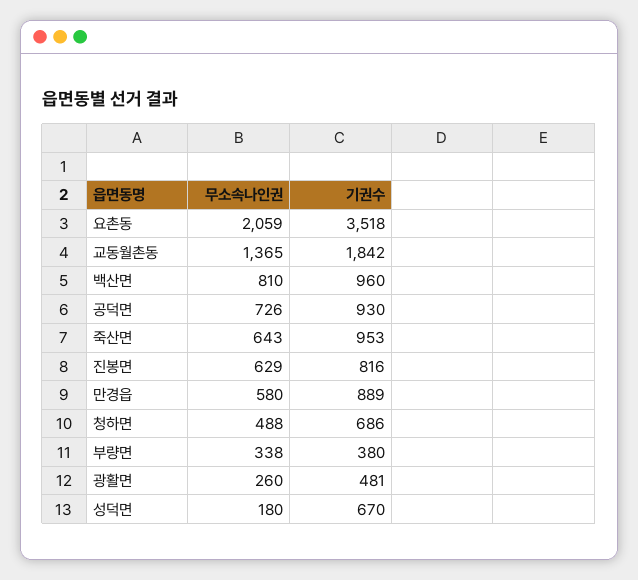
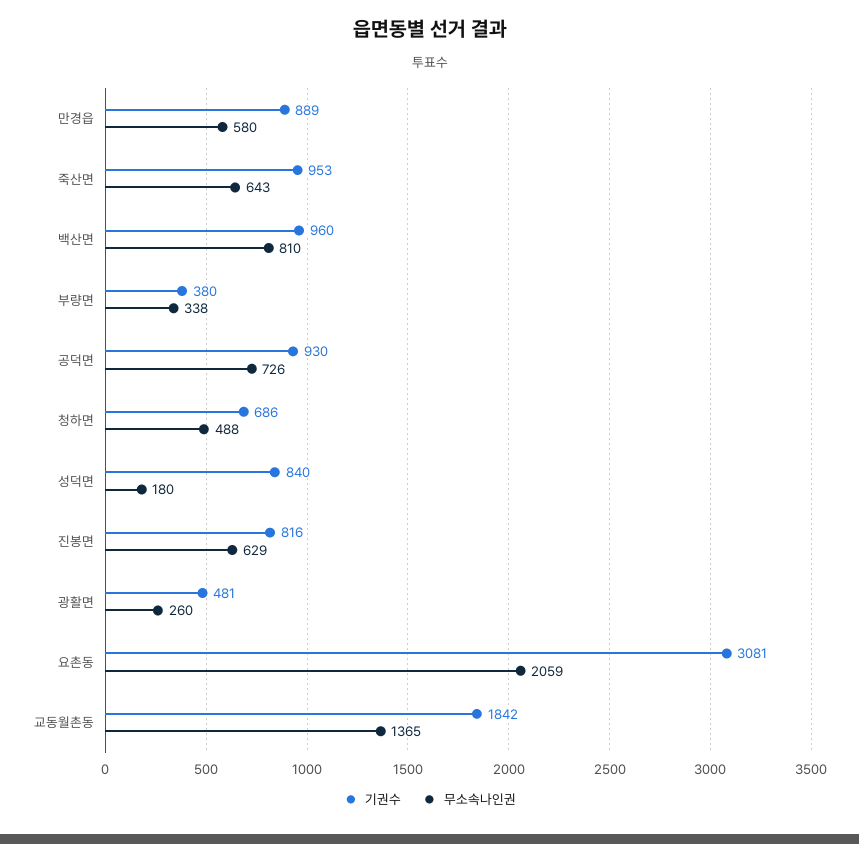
  {
    "무소속나인권": {
      "요촌동": 2059,
      "교동월촌동": 1365,
      "백산면": 810,
      "공덕면": 726,
      "죽산면": 643,
      "진봉면": 629,
      "만경읍": 580,
      "청하면": 488,
      "부량면": 338,
      "광활면": 260,
      "성덕면": 180
    },
    "기권수": {
-     "요촌동": 3518,
+     "요촌동": 3081,
      "교동월촌동": 1842,
      "백산면": 960,
      "공덕면": 930,
      "죽산면": 953,
      "진봉면": 816,
      "만경읍": 889,
      "청하면": 686,
      "부량면": 380,
      "광활면": 481,
-     "성덕면": 670
+     "성덕면": 840
    }
  }

